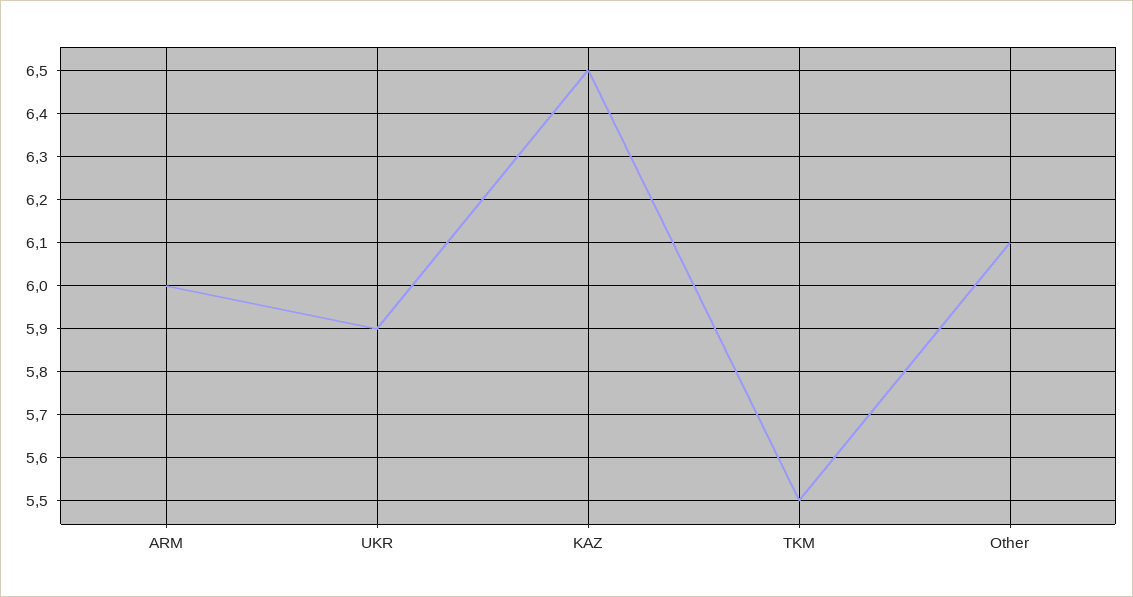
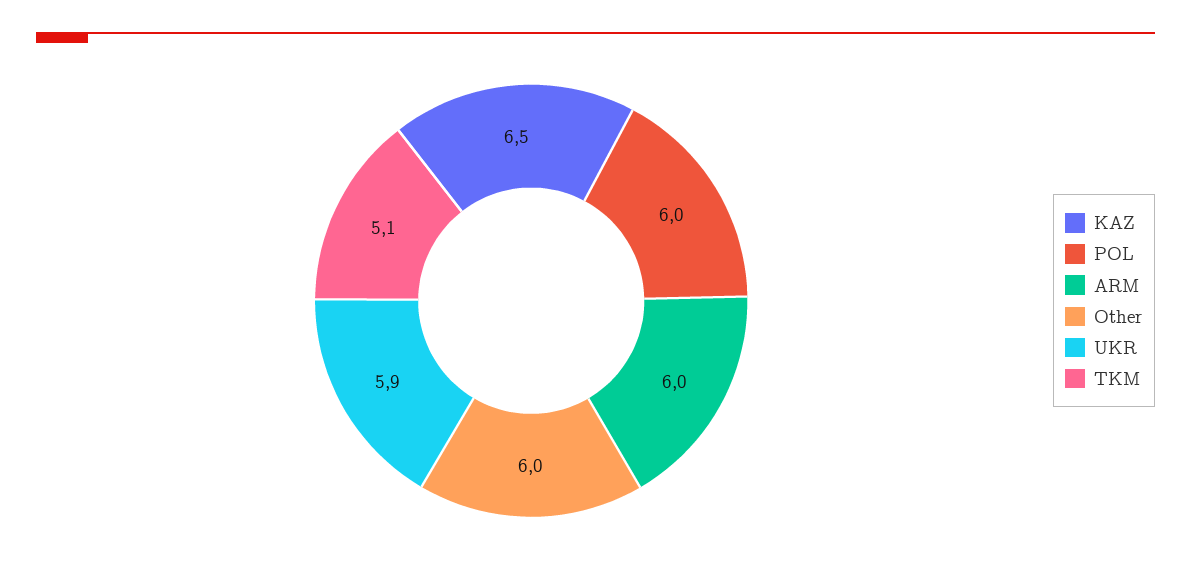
  {
    "ARM": 6,
    "UKR": 5.9,
    "KAZ": 6.5,
-   "TKM": 5.5,
+   "TKM": 5.1,
-   "Other": 6.1
+   "Other": 6,
+   "POL": 6
  }

